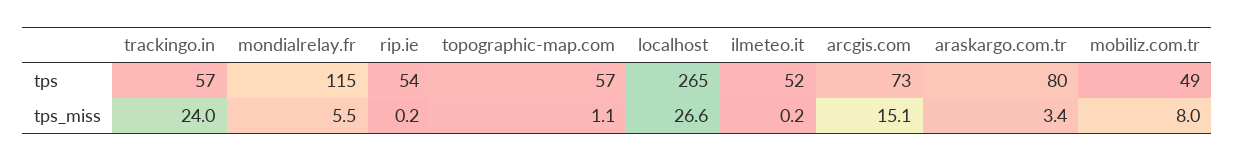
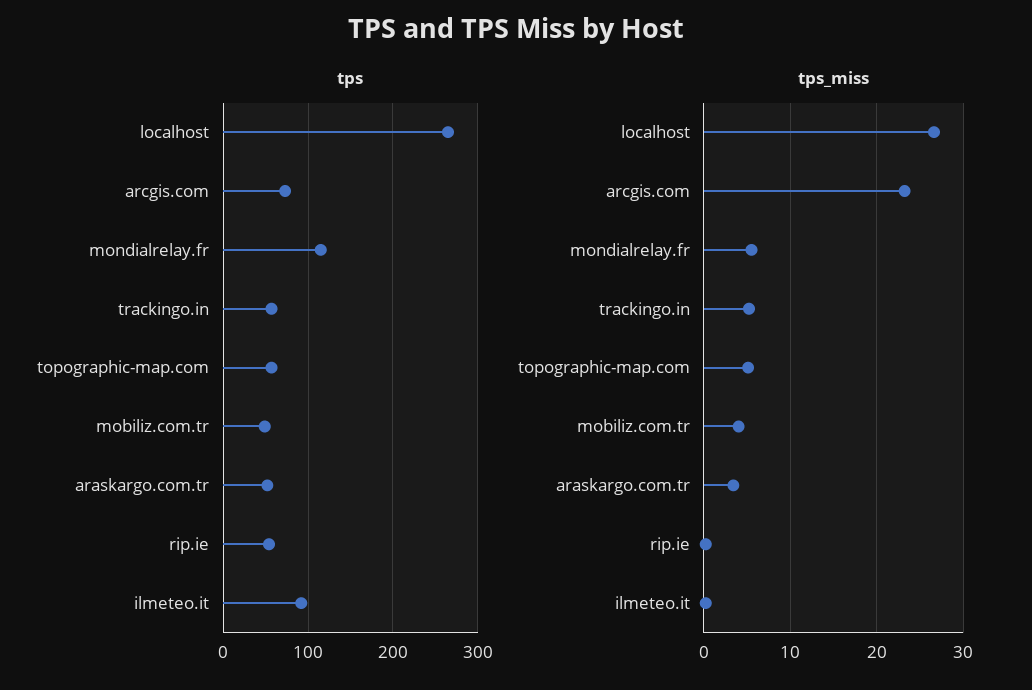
  {
    "tps": {
      "trackingo.in": 57,
      "mondialrelay.fr": 115,
      "rip.ie": 54,
      "topographic-map.com": 57,
      "localhost": 265,
-     "ilmeteo.it": 52,
+     "ilmeteo.it": 90,
      "arcgis.com": 73,
-     "araskargo.com.tr": 80,
+     "araskargo.com.tr": 50,
      "mobiliz.com.tr": 49
    },
    "tps_miss": {
-     "trackingo.in": 24,
+     "trackingo.in": 5,
      "mondialrelay.fr": 5.5,
      "rip.ie": 0.2,
-     "topographic-map.com": 1.1,
+     "topographic-map.com": 5,
      "localhost": 26.6,
      "ilmeteo.it": 0.2,
-     "arcgis.com": 15.1,
+     "arcgis.com": 23,
      "araskargo.com.tr": 3.4,
-     "mobiliz.com.tr": 8
+     "mobiliz.com.tr": 4
    }
  }

